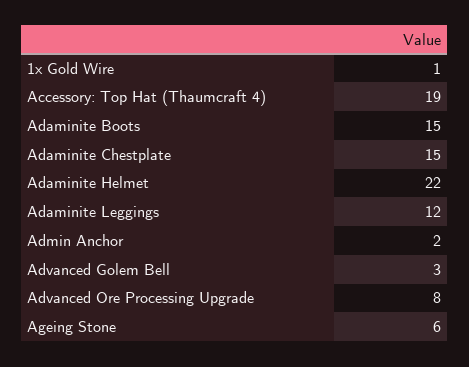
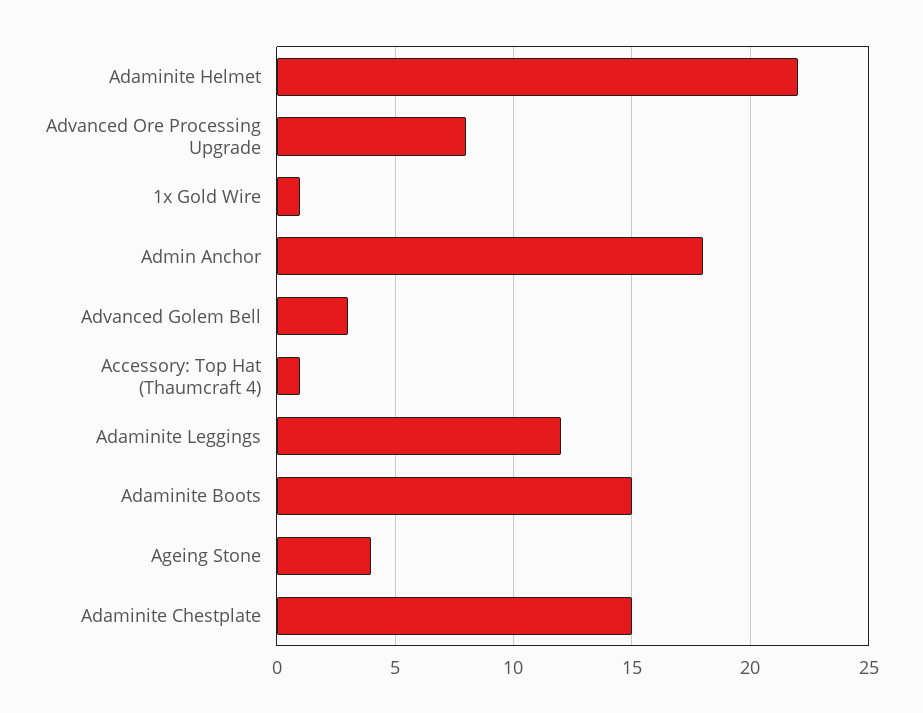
  {
    "1x Gold Wire": 1,
-   "Accessory: Top Hat (Thaumcraft 4)": 19,
+   "Accessory: Top Hat (Thaumcraft 4)": 1,
    "Adaminite Boots": 15,
    "Adaminite Chestplate": 15,
    "Adaminite Helmet": 22,
    "Adaminite Leggings": 12,
-   "Admin Anchor": 2,
+   "Admin Anchor": 18,
    "Advanced Golem Bell": 3,
    "Advanced Ore Processing Upgrade": 8,
-   "Ageing Stone": 6
+   "Ageing Stone": 4
  }

